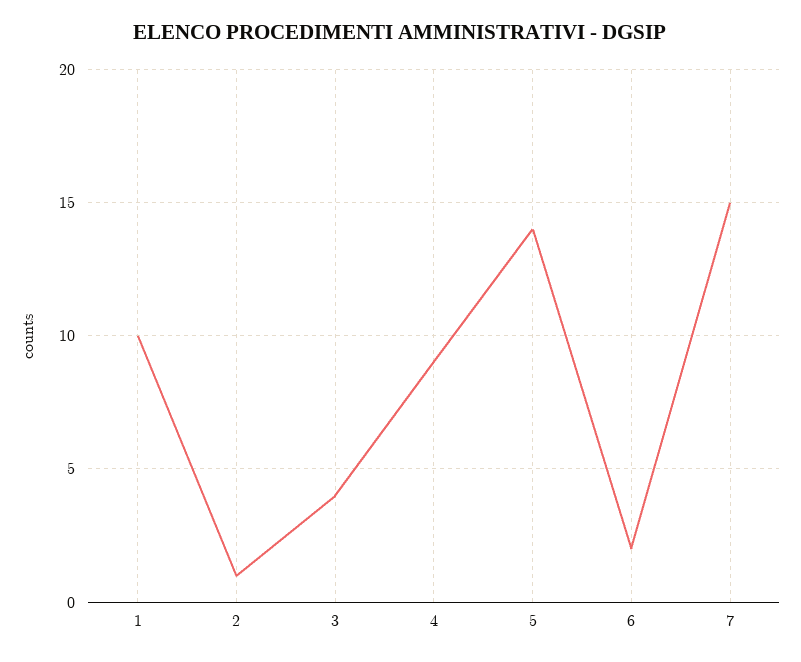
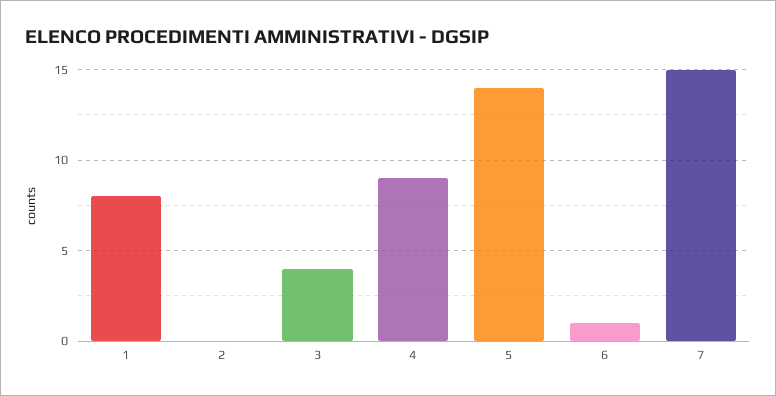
  {
-   "1": 10,
+   "1": 8,
-   "2": 1,
+   "2": 0,
    "3": 4,
    "4": 9,
    "5": 14,
-   "6": 2,
+   "6": 1,
    "7": 15
  }

